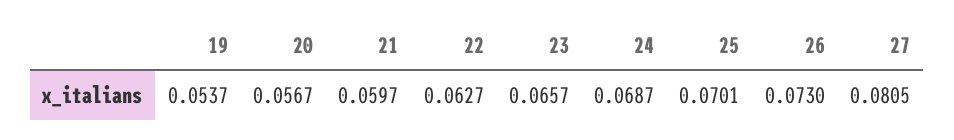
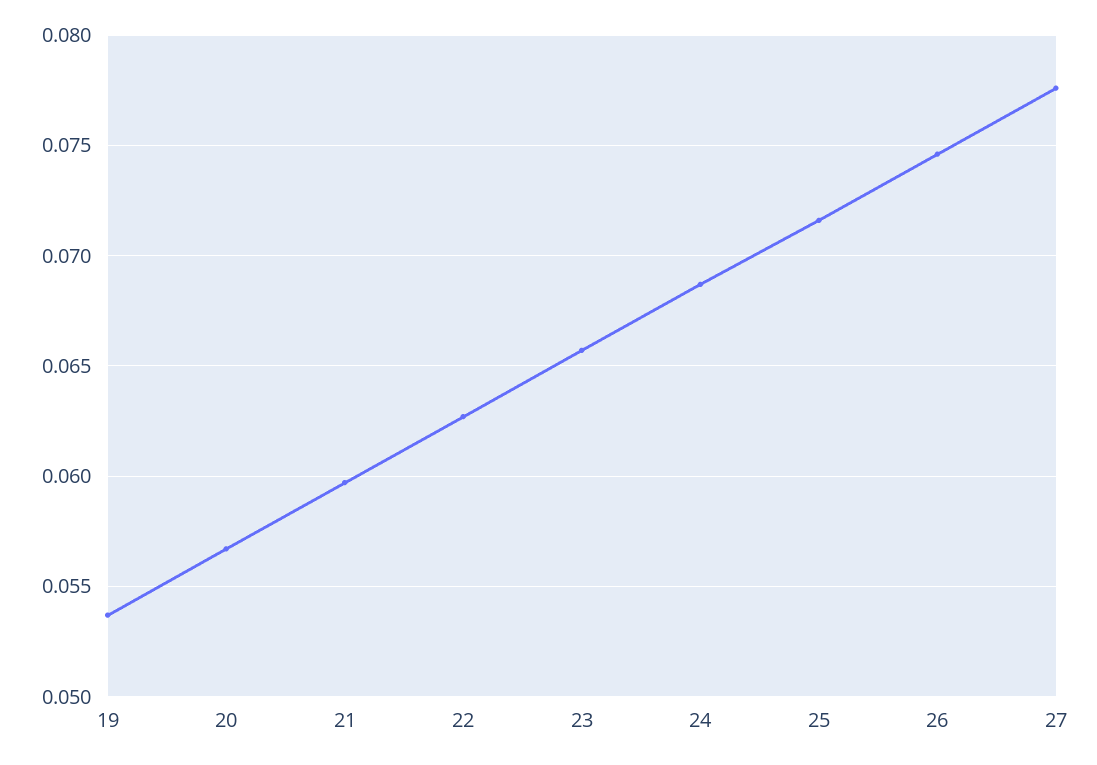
  {
    "19": 0.0537,
    "20": 0.0567,
    "21": 0.0597,
    "22": 0.0627,
    "23": 0.0657,
    "24": 0.0687,
-   "25": 0.0701,
+   "25": 0.0715,
-   "26": 0.073,
+   "26": 0.0745,
-   "27": 0.0805
+   "27": 0.0775
  }

